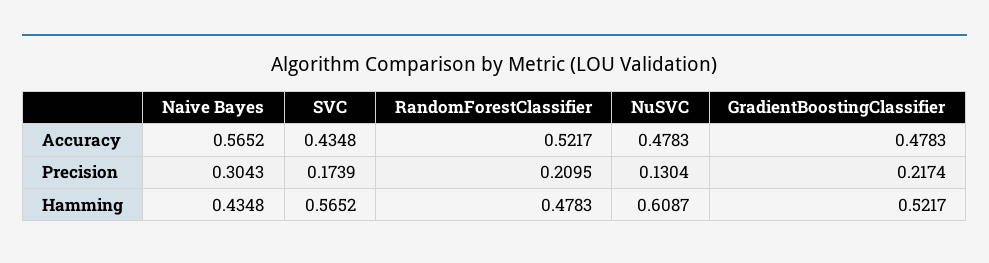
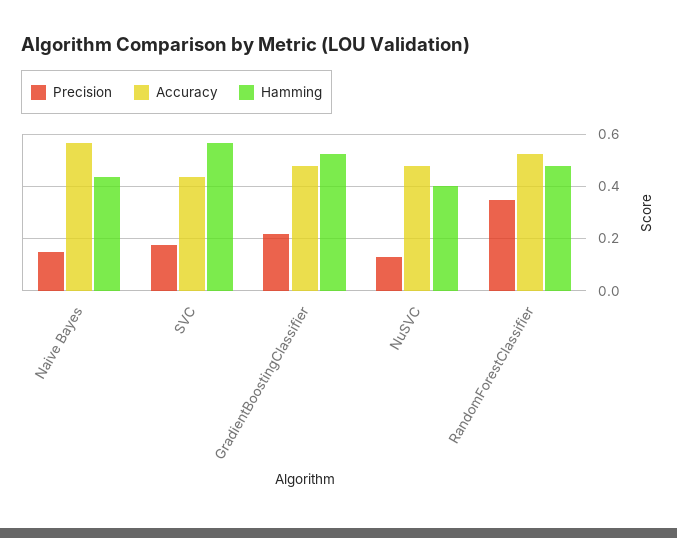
  {
    "Accuracy": {
      "Naive Bayes": 0.5652,
      "SVC": 0.4348,
      "RandomForestClassifier": 0.5217,
      "NuSVC": 0.4783,
      "GradientBoostingClassifier": 0.4783
    },
    "Precision": {
-     "Naive Bayes": 0.3043,
+     "Naive Bayes": 0.15,
      "SVC": 0.1739,
-     "RandomForestClassifier": 0.2095,
+     "RandomForestClassifier": 0.35,
      "NuSVC": 0.1304,
      "GradientBoostingClassifier": 0.2174
    },
    "Hamming": {
      "Naive Bayes": 0.4348,
      "SVC": 0.5652,
      "RandomForestClassifier": 0.4783,
-     "NuSVC": 0.6087,
+     "NuSVC": 0.4,
      "GradientBoostingClassifier": 0.5217
    }
  }

